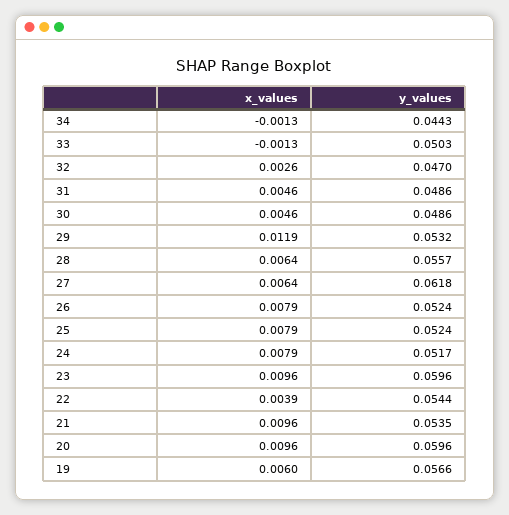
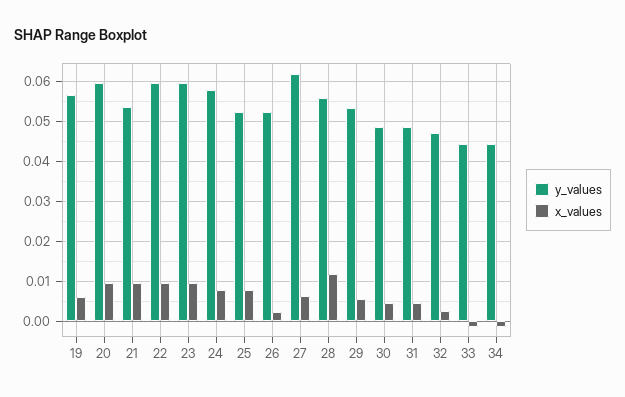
  {
    "x_values": {
      "34": -0.0013,
      "33": -0.0013,
      "32": 0.0026,
      "31": 0.0046,
      "30": 0.0046,
-     "29": 0.0119,
+     "29": 0.006,
-     "28": 0.0064,
+     "28": 0.012,
      "27": 0.0064,
-     "26": 0.0079,
+     "26": 0.002,
      "25": 0.0079,
      "24": 0.0079,
      "23": 0.0096,
-     "22": 0.0039,
+     "22": 0.01,
      "21": 0.0096,
      "20": 0.0096,
      "19": 0.006
    },
    "y_values": {
      "34": 0.0443,
-     "33": 0.0503,
+     "33": 0.044,
      "32": 0.047,
      "31": 0.0486,
      "30": 0.0486,
      "29": 0.0532,
      "28": 0.0557,
      "27": 0.0618,
      "26": 0.0524,
      "25": 0.0524,
-     "24": 0.0517,
+     "24": 0.058,
      "23": 0.0596,
-     "22": 0.0544,
+     "22": 0.06,
      "21": 0.0535,
      "20": 0.0596,
      "19": 0.0566
    }
  }

